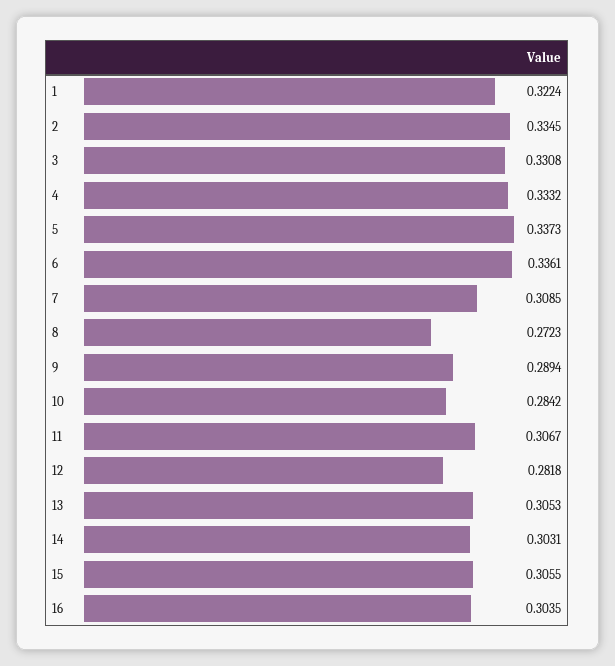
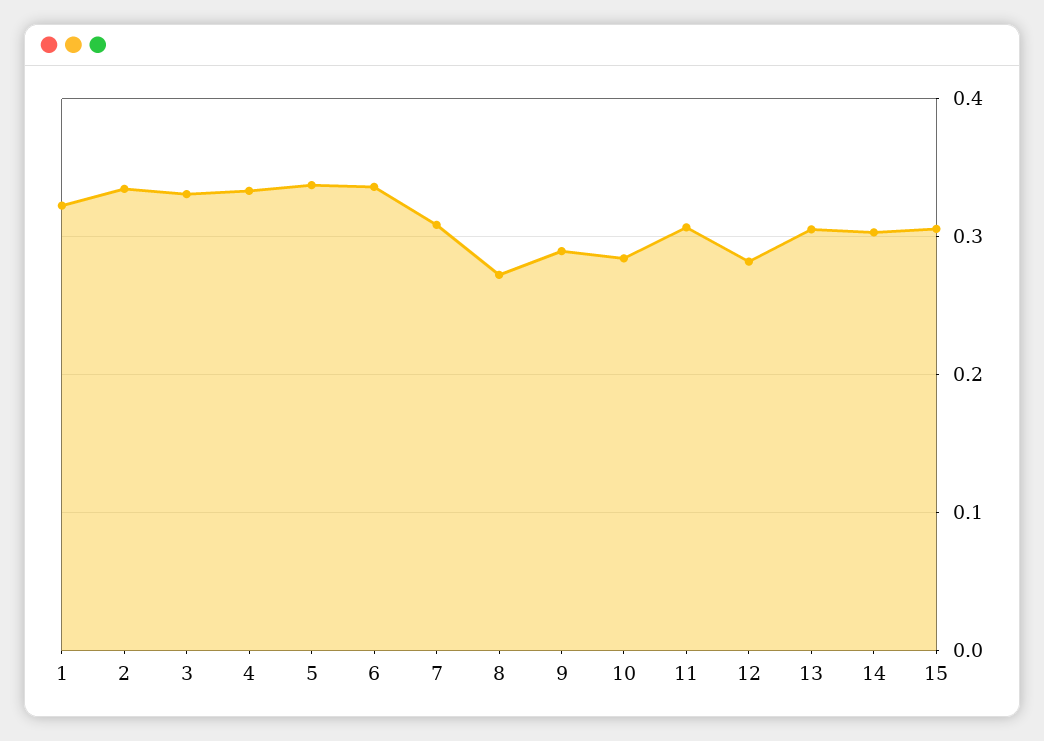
  {
    "1": 0.3224,
    "2": 0.3345,
    "3": 0.3308,
    "4": 0.3332,
    "5": 0.3373,
    "6": 0.3361,
    "7": 0.3085,
    "8": 0.2723,
    "9": 0.2894,
    "10": 0.2842,
    "11": 0.3067,
    "12": 0.2818,
    "13": 0.3053,
    "14": 0.3031,
-   "15": 0.3055,
+   "15": 0.3055
-   "16": 0.3035
  }

